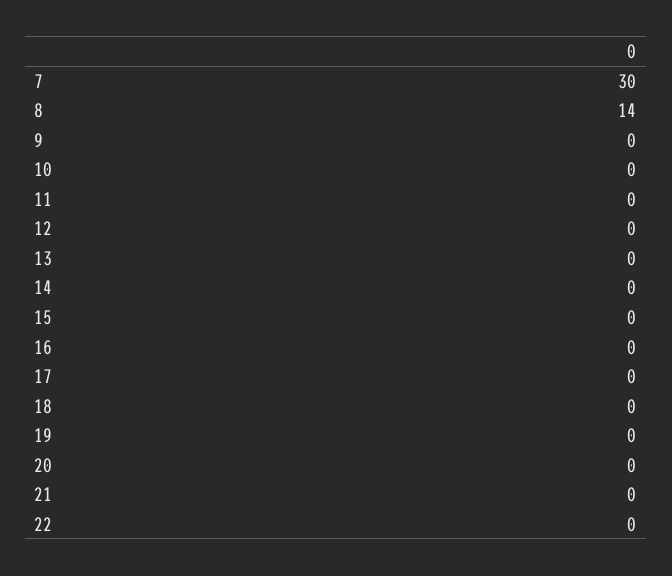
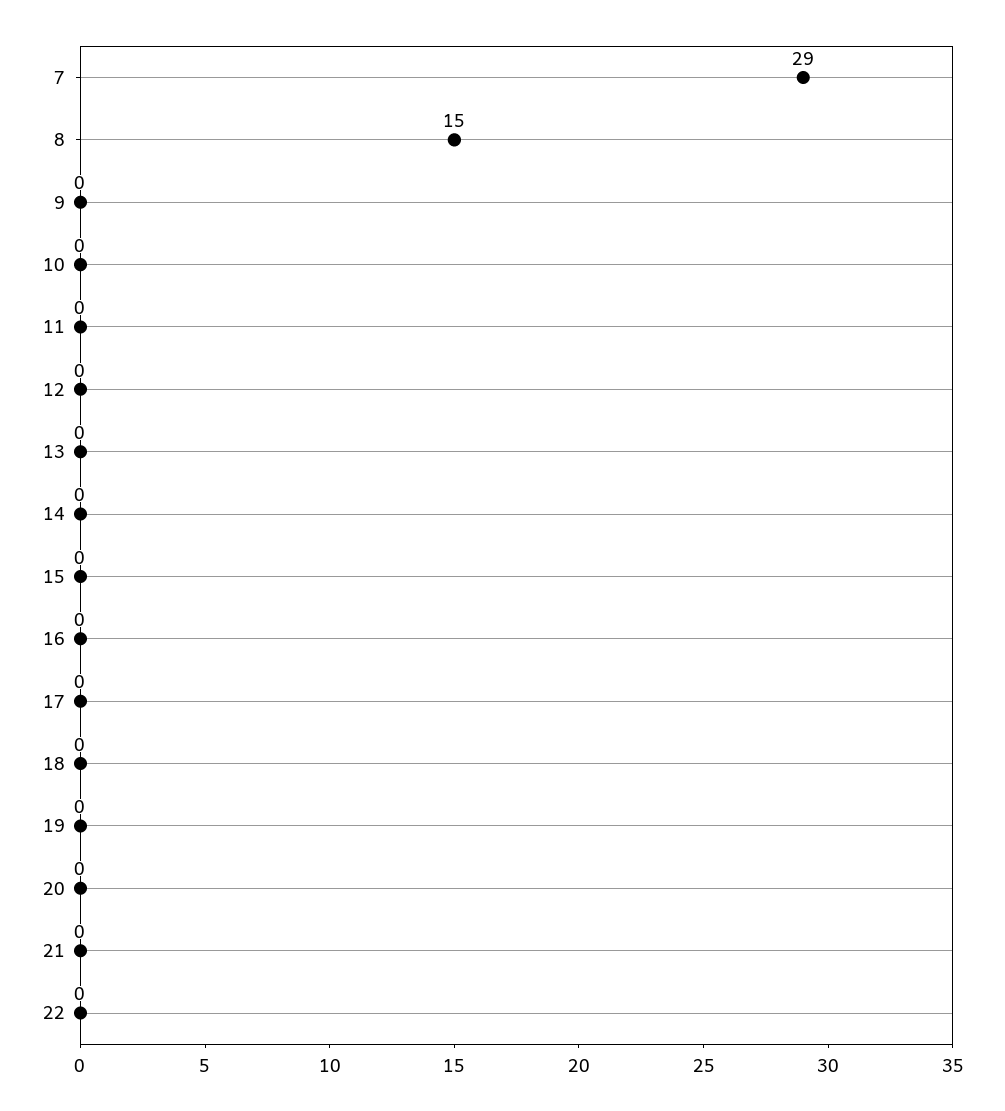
  {
-   "7": 30,
+   "7": 29,
-   "8": 14,
+   "8": 15,
    "9": 0,
    "10": 0,
    "11": 0,
    "12": 0,
    "13": 0,
    "14": 0,
    "15": 0,
    "16": 0,
    "17": 0,
    "18": 0,
    "19": 0,
    "20": 0,
    "21": 0,
    "22": 0
  }

